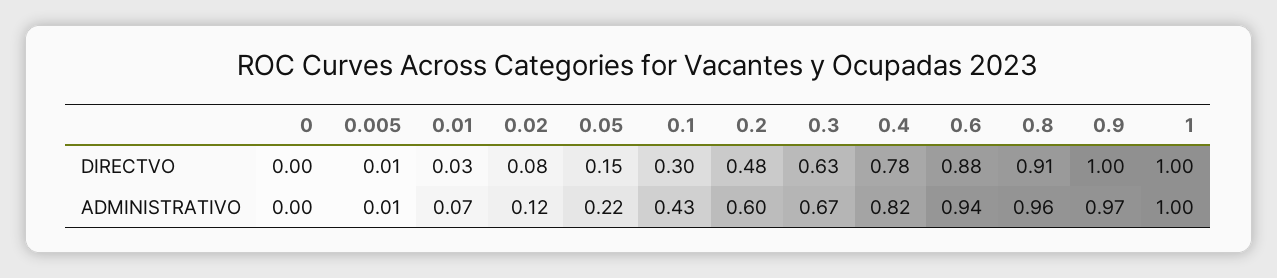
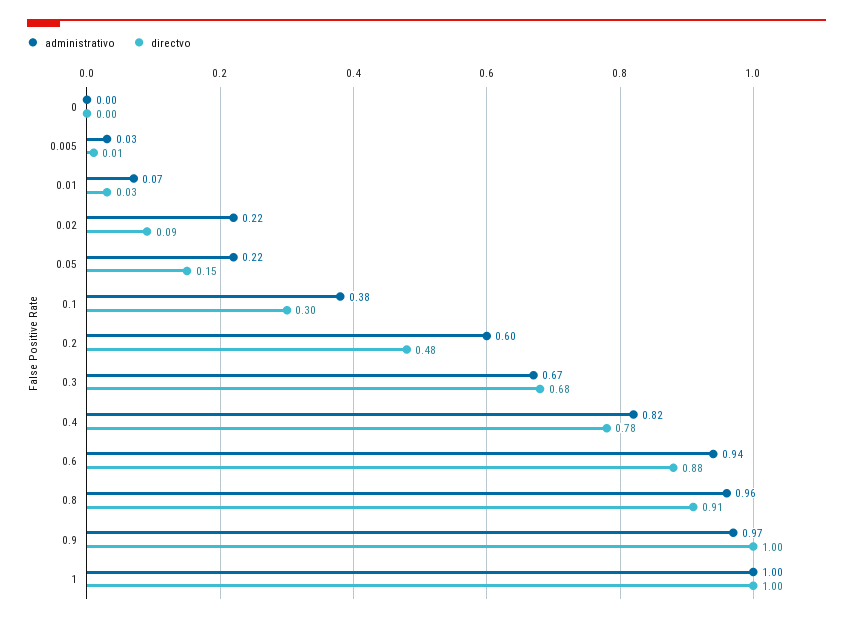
  {
    "DIRECTVO": {
      "0": 0,
      "0.005": 0.01,
      "0.01": 0.03,
-     "0.02": 0.08,
+     "0.02": 0.09,
      "0.05": 0.15,
      "0.1": 0.3,
      "0.2": 0.48,
-     "0.3": 0.63,
+     "0.3": 0.68,
      "0.4": 0.78,
      "0.6": 0.88,
      "0.8": 0.91,
      "0.9": 1,
      "1": 1
    },
    "ADMINISTRATIVO": {
      "0": 0,
-     "0.005": 0.01,
+     "0.005": 0.03,
      "0.01": 0.07,
-     "0.02": 0.12,
+     "0.02": 0.22,
      "0.05": 0.22,
-     "0.1": 0.43,
+     "0.1": 0.38,
      "0.2": 0.6,
      "0.3": 0.67,
      "0.4": 0.82,
      "0.6": 0.94,
      "0.8": 0.96,
      "0.9": 0.97,
      "1": 1
    }
  }

